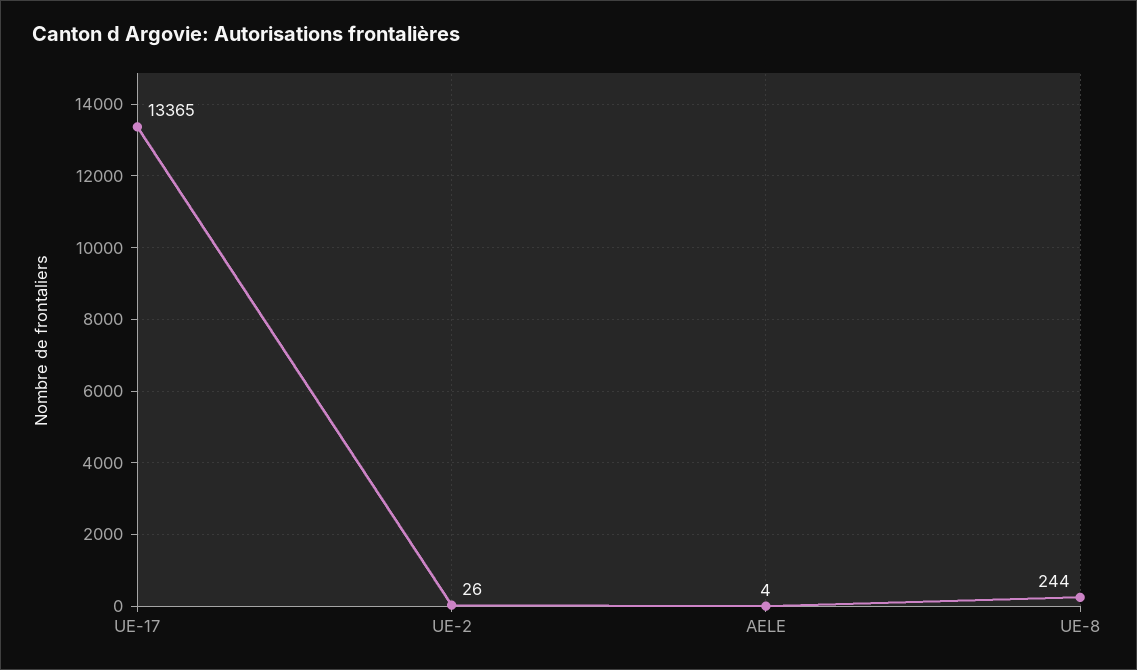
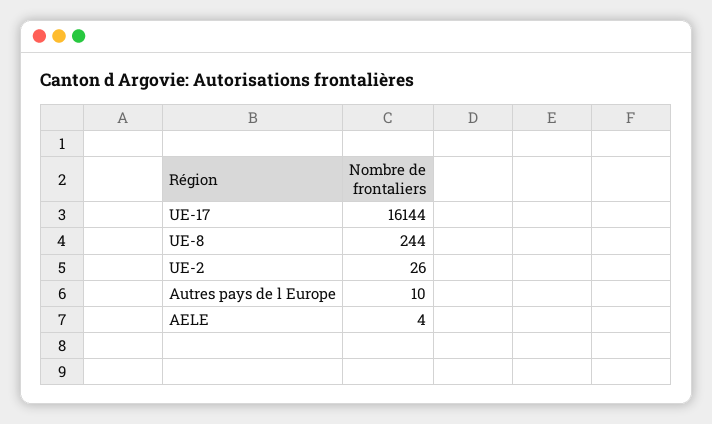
  {
-   "UE-17": 13365,
+   "UE-17": 16144,
    "UE-2": 26,
    "AELE": 4,
-   "UE-8": 244
+   "UE-8": 244,
+   "Autres pays de l Europe": 10
  }

